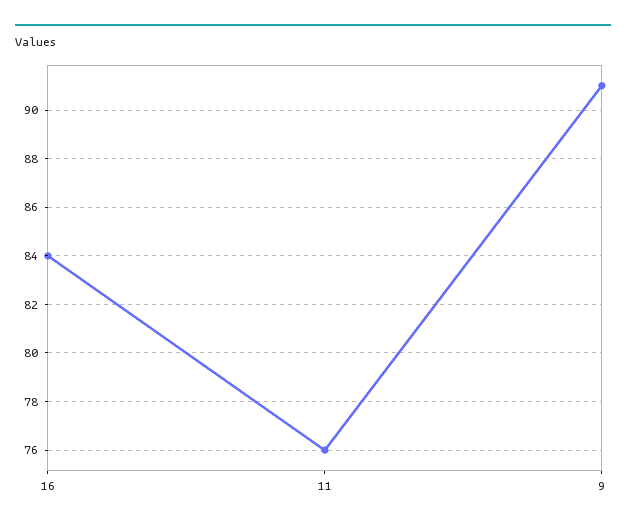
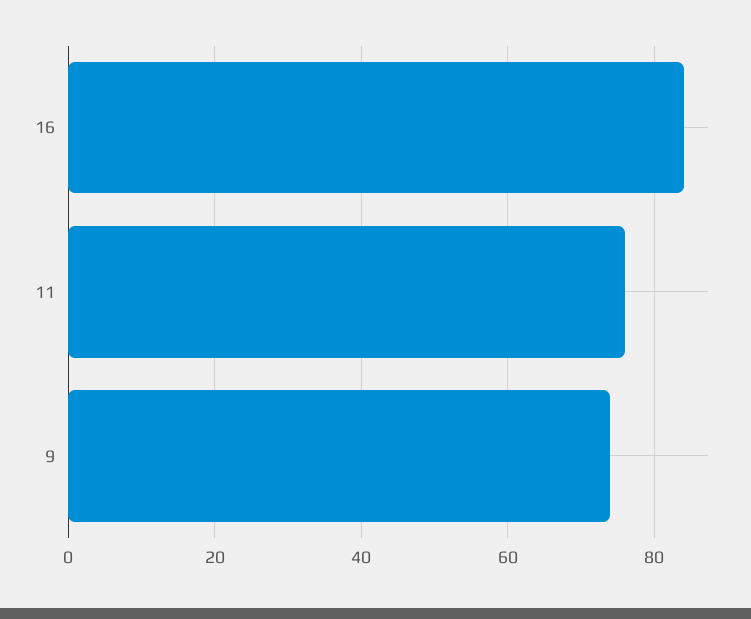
  {
    "16": 84,
    "11": 76,
-   "9": 91
+   "9": 75
  }

